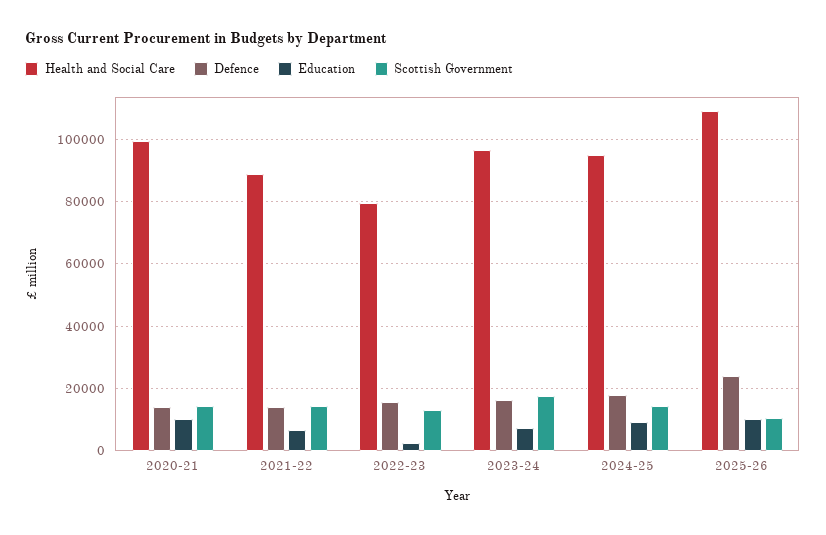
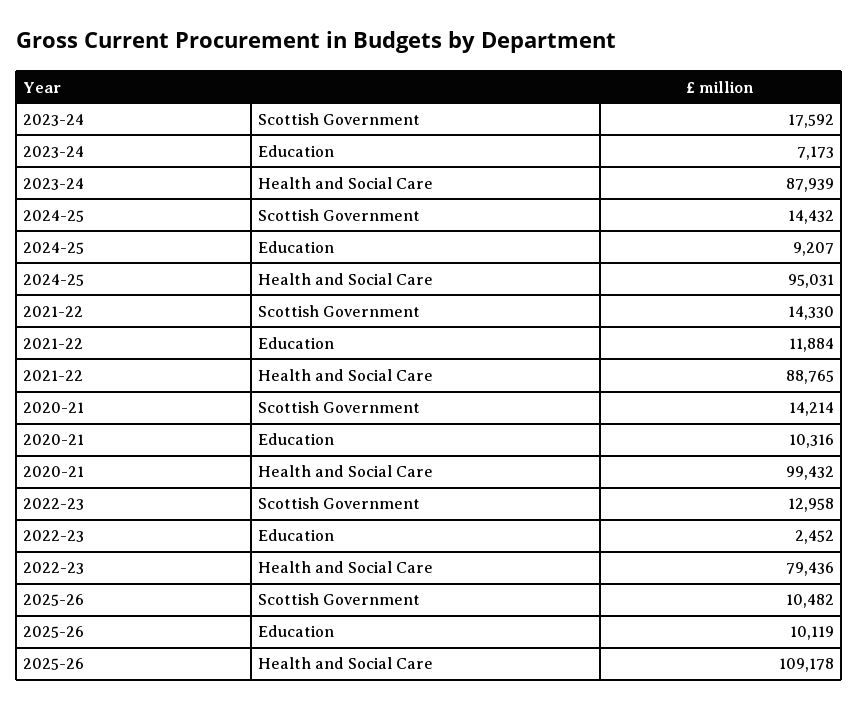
  {
    "Health and Social Care": {
      "2020-21": 99432,
      "2021-22": 88765,
      "2022-23": 79436,
-     "2023-24": 96000,
+     "2023-24": 87939,
      "2024-25": 95031,
      "2025-26": 109178
    },
-   "Defence": {
-     "2020-21": 14000,
-     "2021-22": 14000,
-     "2022-23": 16000,
-     "2023-24": 16000,
-     "2024-25": 18000,
-     "2025-26": 24000
-   },
    "Education": {
      "2020-21": 10316,
-     "2021-22": 6000,
+     "2021-22": 11884,
      "2022-23": 2452,
      "2023-24": 7173,
      "2024-25": 9207,
      "2025-26": 10119
    },
    "Scottish Government": {
      "2020-21": 14214,
      "2021-22": 14330,
      "2022-23": 12958,
      "2023-24": 17592,
      "2024-25": 14432,
      "2025-26": 10482
    }
  }

